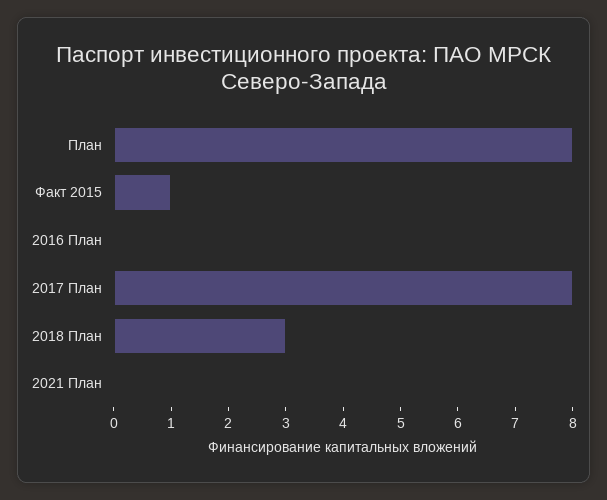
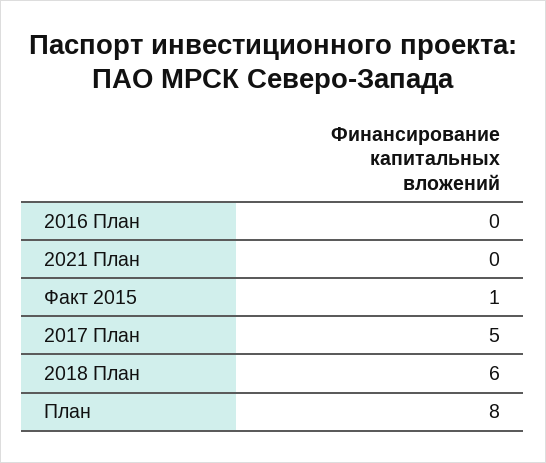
  {
    "План": 8,
    "Факт 2015": 1,
    "2016 План": 0,
-   "2017 План": 8,
+   "2017 План": 5,
-   "2018 План": 3,
+   "2018 План": 6,
    "2021 План": 0
  }

